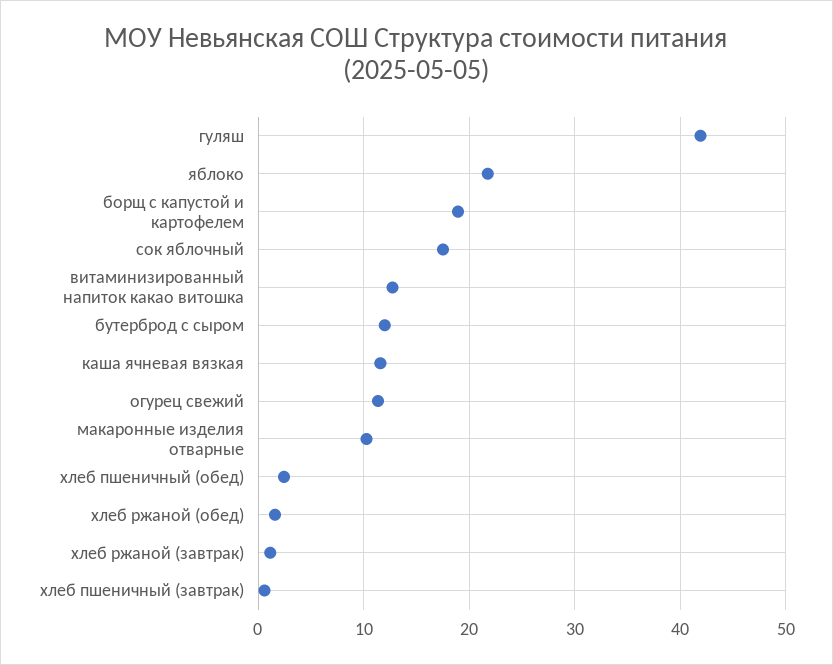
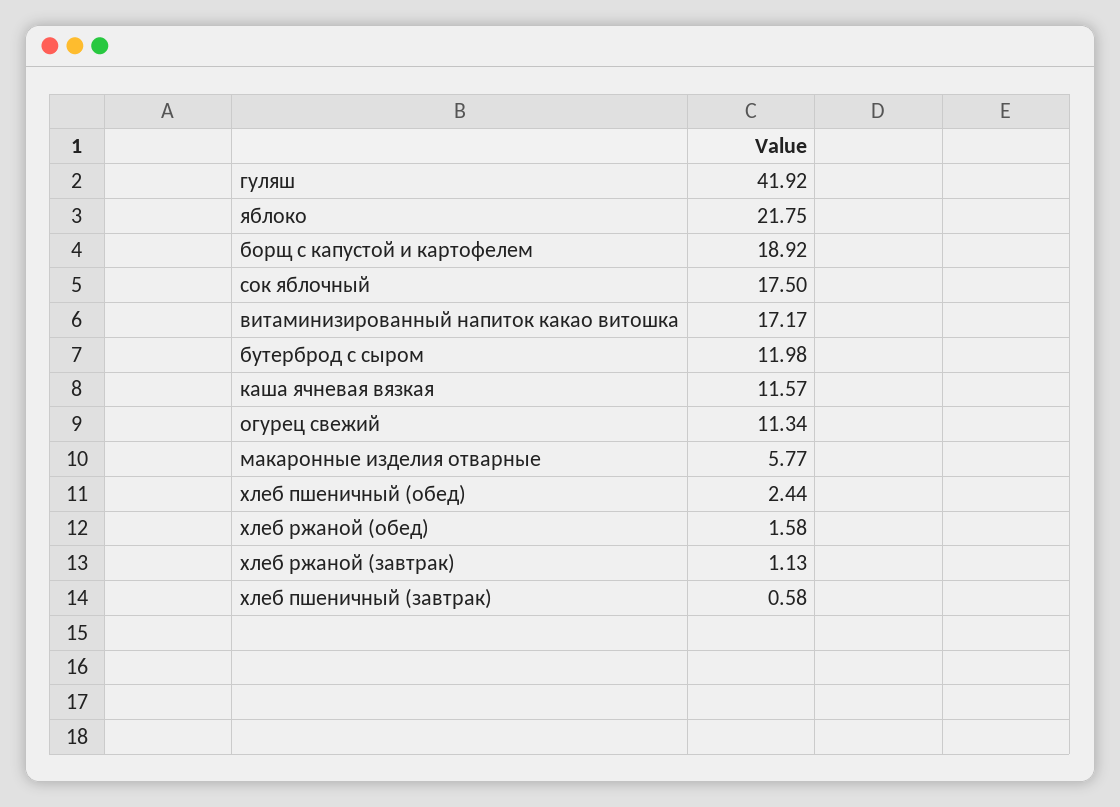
  {
    "гуляш": 41.92,
    "яблоко": 21.75,
    "борщ с капустой и картофелем": 18.92,
    "сок яблочный": 17.5,
-   "витаминизированный напиток какао витошка": 13,
+   "витаминизированный напиток какао витошка": 17.17,
    "бутерброд с сыром": 11.98,
    "каша ячневая вязкая": 11.57,
    "огурец свежий": 11.34,
-   "макаронные изделия отварные": 10,
+   "макаронные изделия отварные": 5.77,
    "хлеб пшеничный (обед)": 2.44,
    "хлеб ржаной (обед)": 1.58,
    "хлеб ржаной (завтрак)": 1.13,
    "хлеб пшеничный (завтрак)": 0.58
  }

